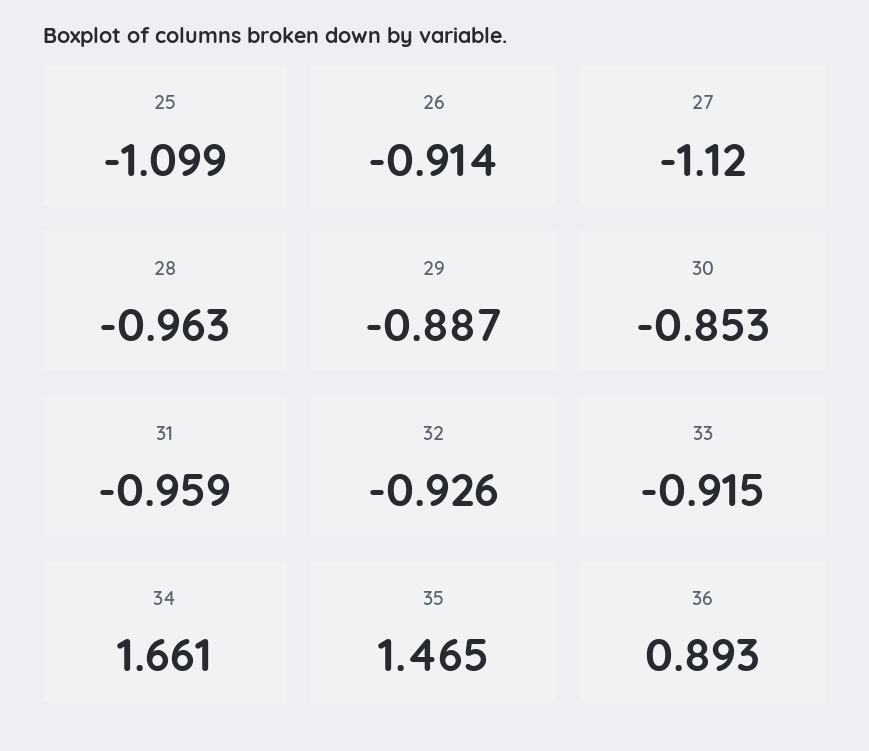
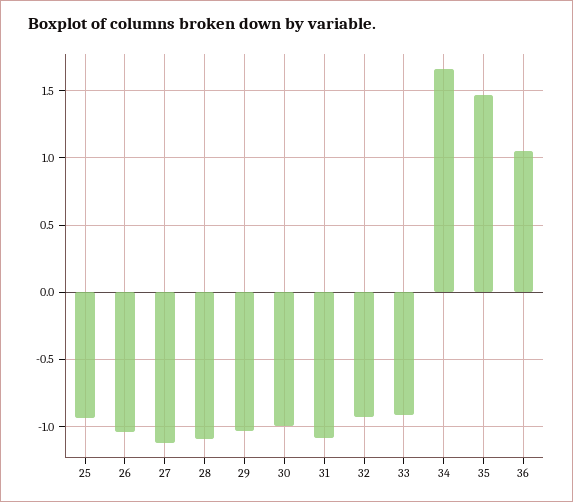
  {
-   "25": -1.099,
+   "25": -0.95,
-   "26": -0.914,
+   "26": -1.05,
    "27": -1.12,
-   "28": -0.963,
+   "28": -1.1,
-   "29": -0.887,
+   "29": -1.05,
-   "30": -0.853,
+   "30": -1,
-   "31": -0.959,
+   "31": -1.1,
    "32": -0.926,
    "33": -0.915,
    "34": 1.661,
    "35": 1.465,
-   "36": 0.893
+   "36": 1.05
  }

